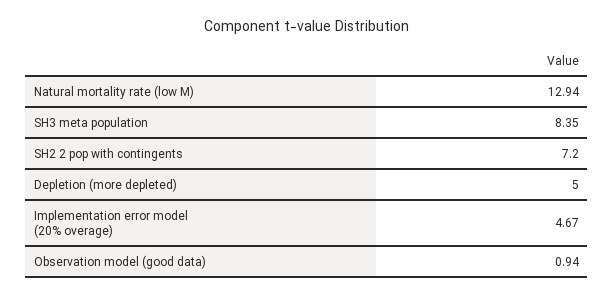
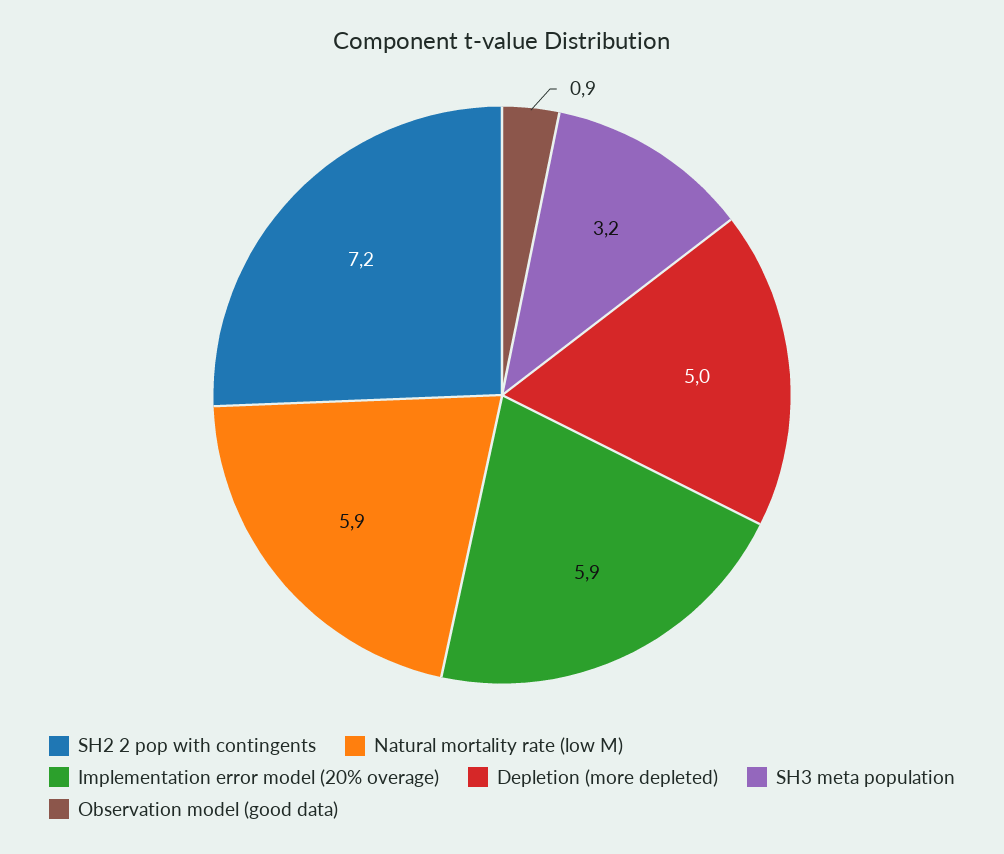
  {
-   "Natural mortality rate (low M)": 12.94,
+   "Natural mortality rate (low M)": 5.9,
-   "SH3 meta population": 8.35,
+   "SH3 meta population": 3.2,
    "SH2 2 pop with contingents": 7.2,
    "Depletion (more depleted)": 5,
-   "Implementation error model (20% overage)": 4.67,
+   "Implementation error model (20% overage)": 5.9,
    "Observation model (good data)": 0.94
  }

